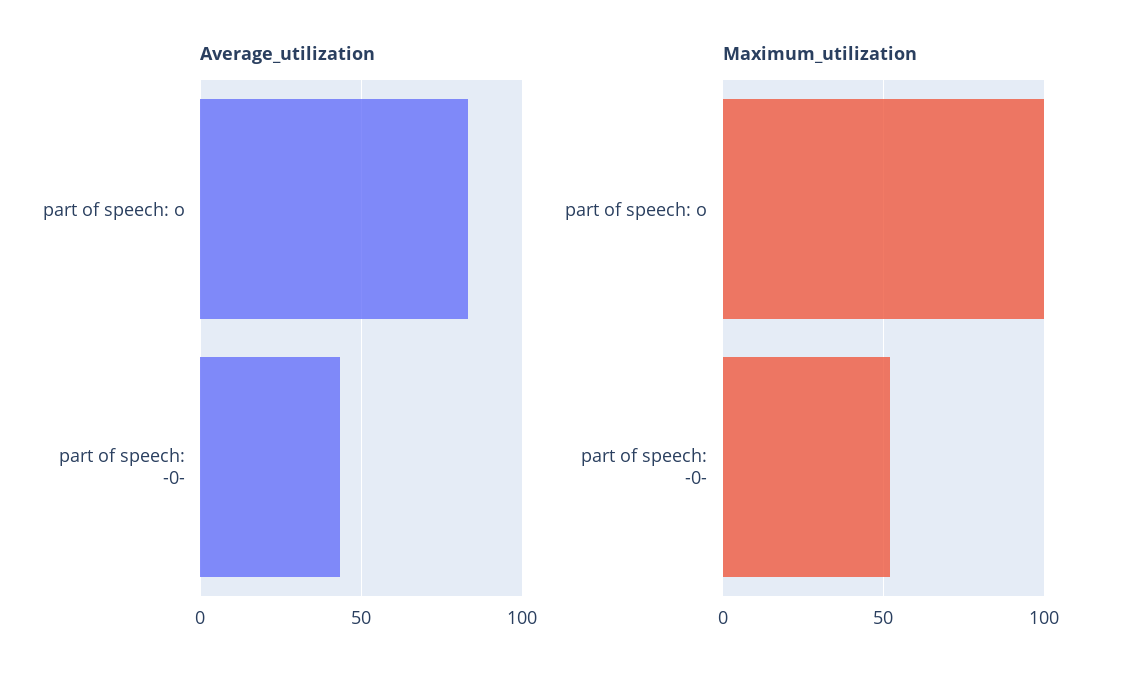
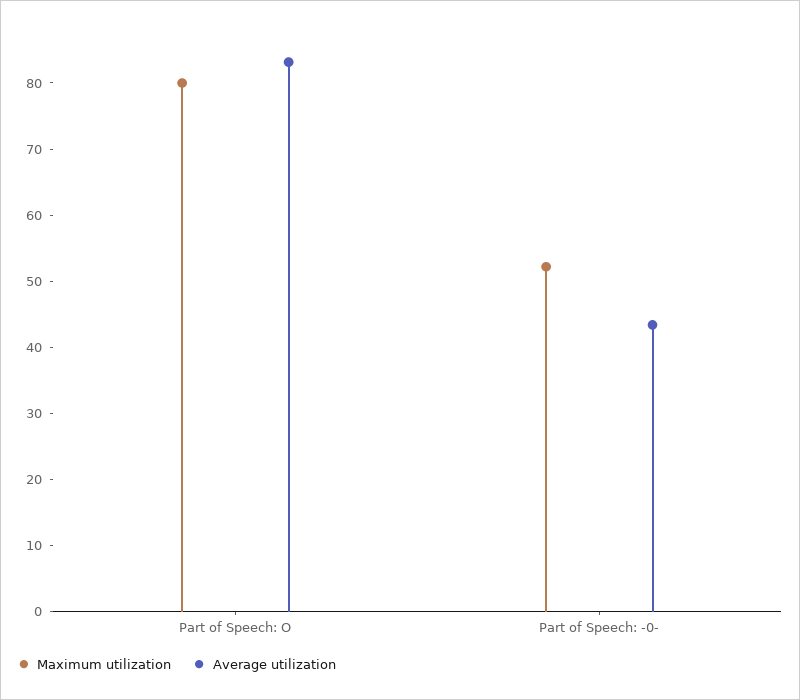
  {
    "Average_utilization": {
      "part of speech: o": 84,
      "part of speech: -0-": 44
    },
    "Maximum_utilization": {
-     "part of speech: o": 100,
+     "part of speech: o": 80,
      "part of speech: -0-": 52
    }
  }

